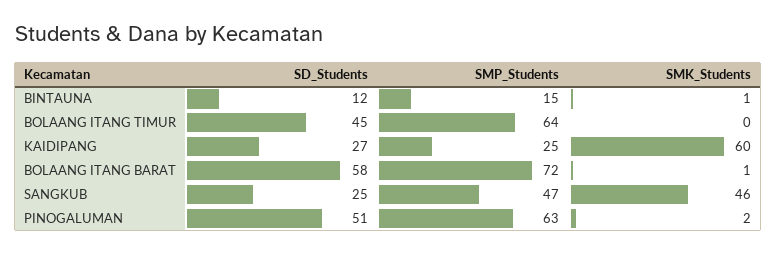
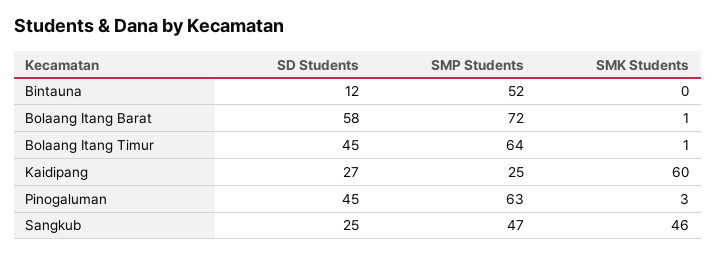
  {
    "SD_Students": {
      "BINTAUNA": 12,
      "BOLAANG ITANG TIMUR": 45,
      "KAIDIPANG": 27,
      "BOLAANG ITANG BARAT": 58,
      "SANGKUB": 25,
-     "PINOGALUMAN": 51
+     "PINOGALUMAN": 45
    },
    "SMP_Students": {
-     "BINTAUNA": 15,
+     "BINTAUNA": 52,
      "BOLAANG ITANG TIMUR": 64,
      "KAIDIPANG": 25,
      "BOLAANG ITANG BARAT": 72,
      "SANGKUB": 47,
      "PINOGALUMAN": 63
    },
    "SMK_Students": {
-     "BINTAUNA": 1,
+     "BINTAUNA": 0,
-     "BOLAANG ITANG TIMUR": 0,
+     "BOLAANG ITANG TIMUR": 1,
      "KAIDIPANG": 60,
      "BOLAANG ITANG BARAT": 1,
      "SANGKUB": 46,
-     "PINOGALUMAN": 2
+     "PINOGALUMAN": 3
    }
  }

